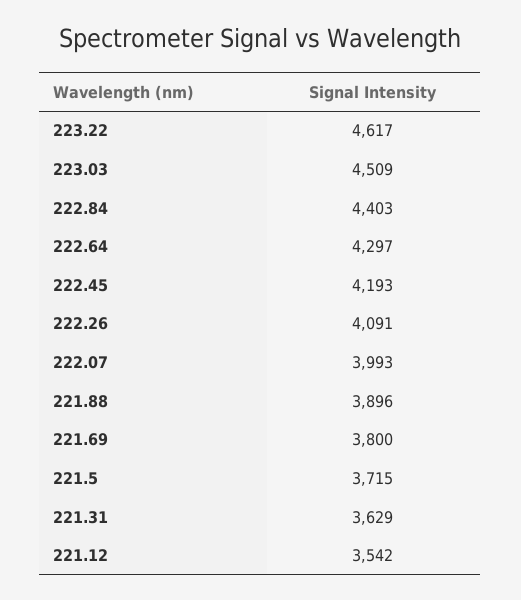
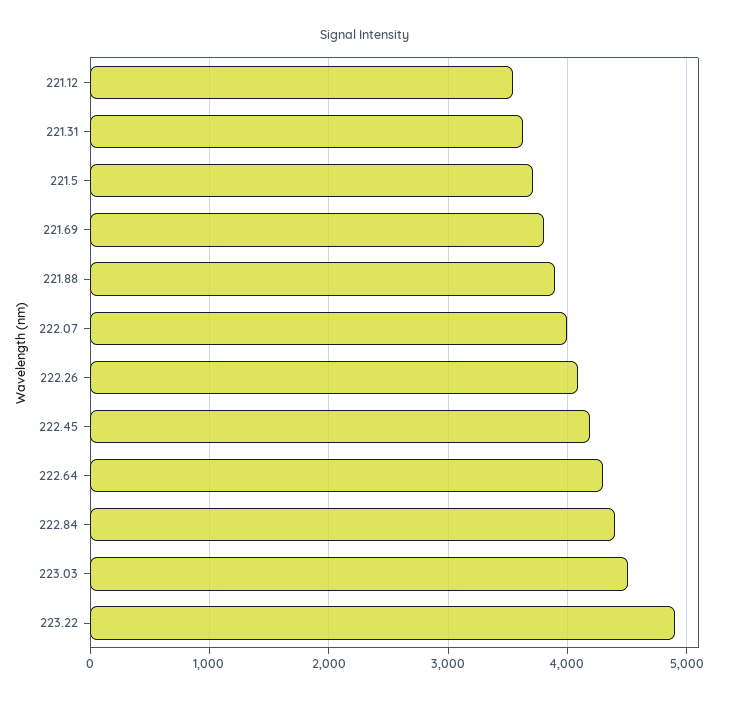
  {
-   "223.22": 4617,
+   "223.22": 4900,
    "223.03": 4509,
    "222.84": 4403,
    "222.64": 4297,
    "222.45": 4193,
    "222.26": 4091,
    "222.07": 3993,
    "221.88": 3896,
    "221.69": 3800,
    "221.5": 3715,
    "221.31": 3629,
    "221.12": 3542
  }

